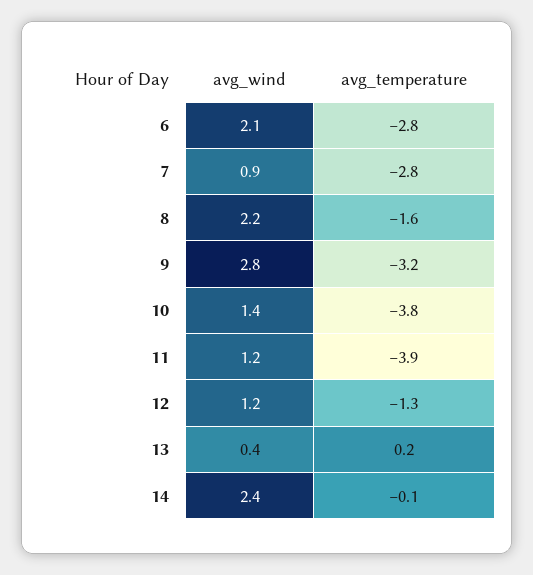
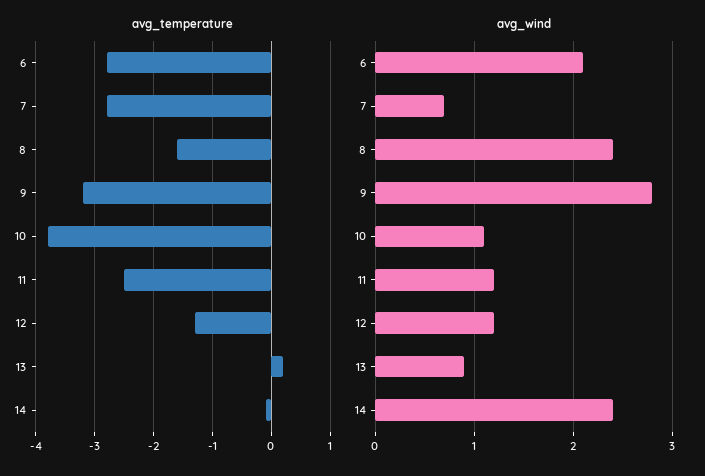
  {
    "avg_wind": {
      "6": 2.1,
-     "7": 0.9,
+     "7": 0.7,
-     "8": 2.2,
+     "8": 2.4,
      "9": 2.8,
-     "10": 1.4,
+     "10": 1.1,
      "11": 1.2,
      "12": 1.2,
-     "13": 0.4,
+     "13": 0.9,
      "14": 2.4
    },
    "avg_temperature": {
      "6": -2.8,
      "7": -2.8,
      "8": -1.6,
      "9": -3.2,
      "10": -3.8,
-     "11": -3.9,
+     "11": -2.5,
      "12": -1.3,
      "13": 0.2,
      "14": -0.1
    }
  }

